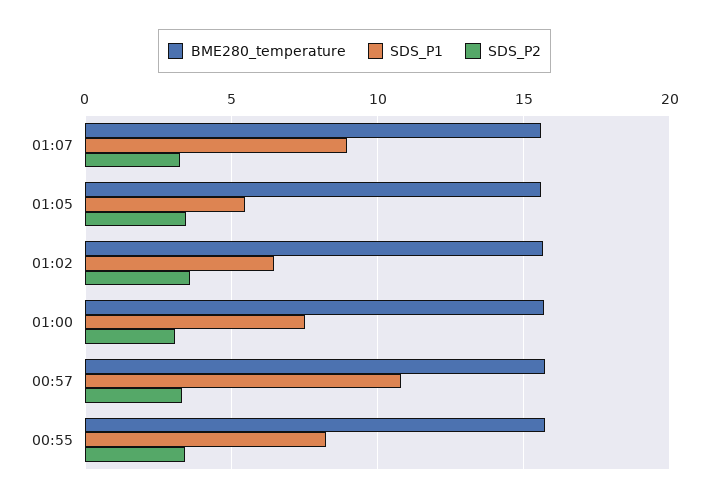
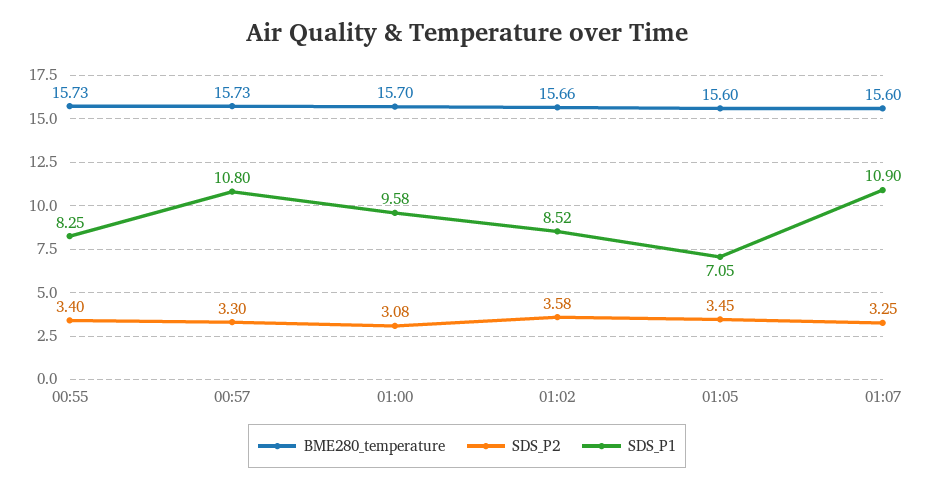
  {
    "BME280_temperature": {
      "01:07": 15.6,
      "01:05": 15.6,
      "01:02": 15.66,
      "01:00": 15.7,
      "00:57": 15.73,
      "00:55": 15.73
    },
    "SDS_P1": {
-     "01:07": 9,
+     "01:07": 10.9,
-     "01:05": 5.5,
+     "01:05": 7.05,
-     "01:02": 6.5,
+     "01:02": 8.52,
-     "01:00": 7.5,
+     "01:00": 9.58,
      "00:57": 10.8,
      "00:55": 8.25
    },
    "SDS_P2": {
      "01:07": 3.25,
      "01:05": 3.45,
      "01:02": 3.58,
      "01:00": 3.08,
      "00:57": 3.3,
      "00:55": 3.4
    }
  }

